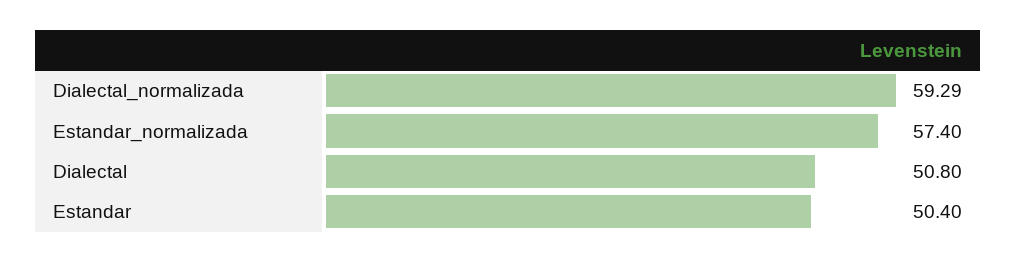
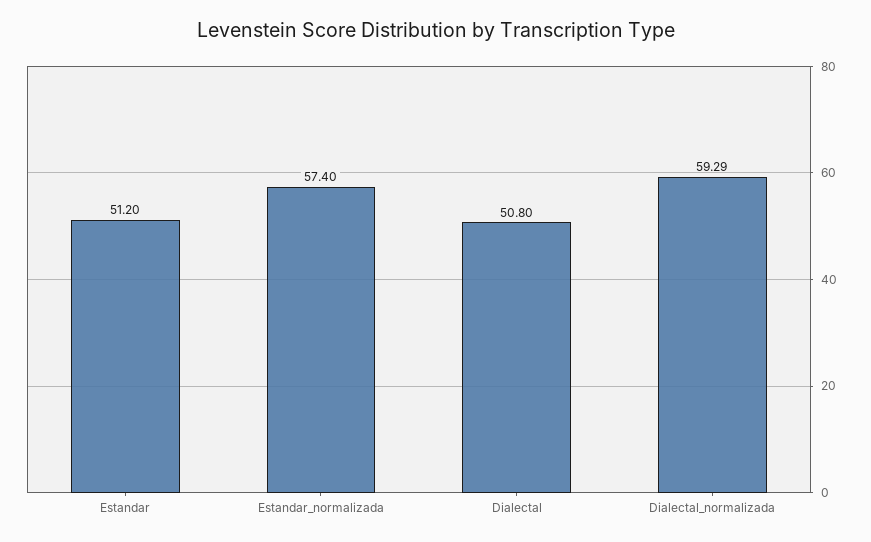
  {
    "Dialectal_normalizada": 59.29,
    "Estandar_normalizada": 57.4,
    "Dialectal": 50.8,
-   "Estandar": 50.4
+   "Estandar": 51.2
  }

